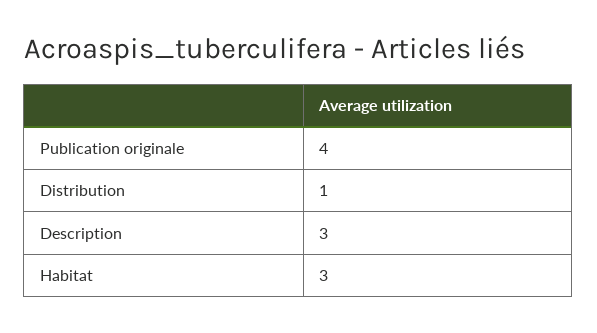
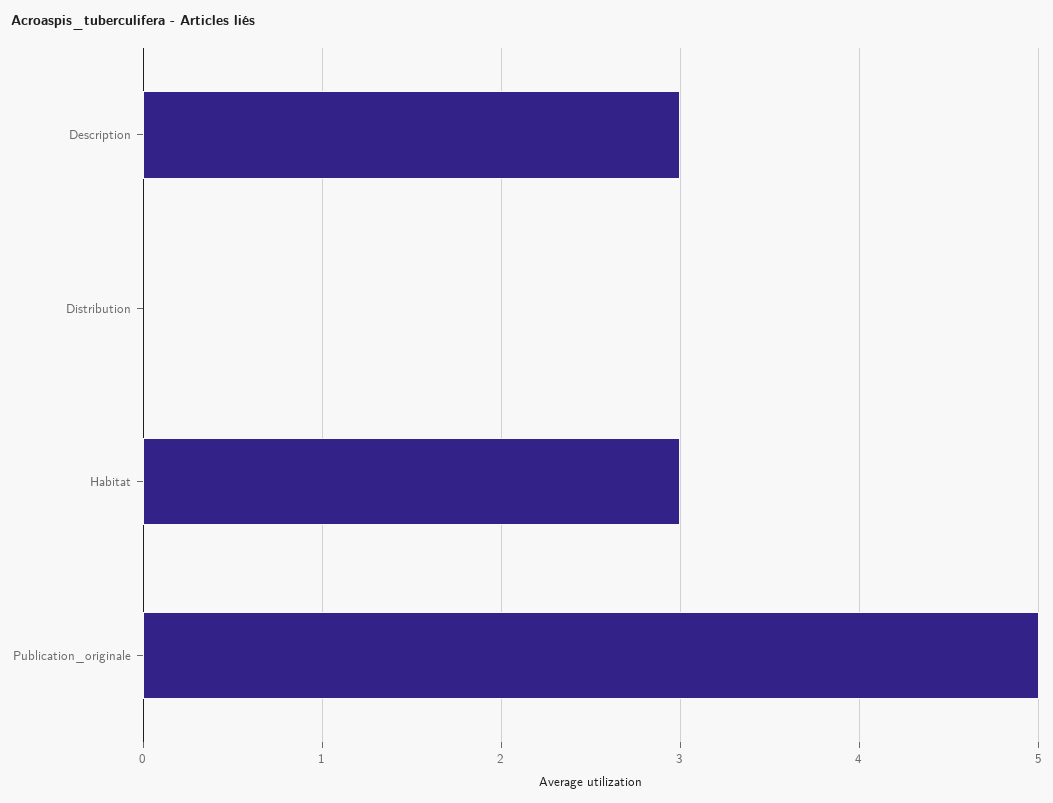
  {
-   "Publication originale": 4,
+   "Publication originale": 5,
-   "Distribution": 1,
+   "Distribution": 0,
    "Description": 3,
    "Habitat": 3
  }

